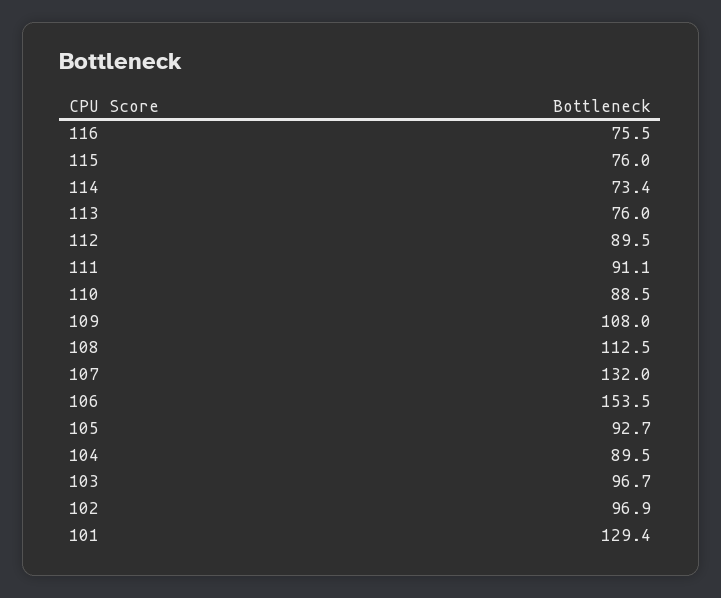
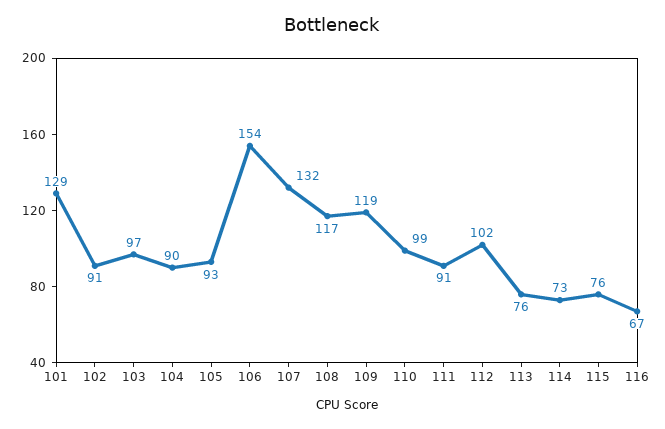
  {
-   "116": 75.5,
+   "116": 67,
    "115": 76,
    "114": 73.4,
    "113": 76,
-   "112": 89.5,
+   "112": 102,
    "111": 91.1,
-   "110": 88.5,
+   "110": 99,
-   "109": 108,
+   "109": 119,
-   "108": 112.5,
+   "108": 117,
    "107": 132,
    "106": 153.5,
    "105": 92.7,
    "104": 89.5,
    "103": 96.7,
-   "102": 96.9,
+   "102": 91,
    "101": 129.4
  }

